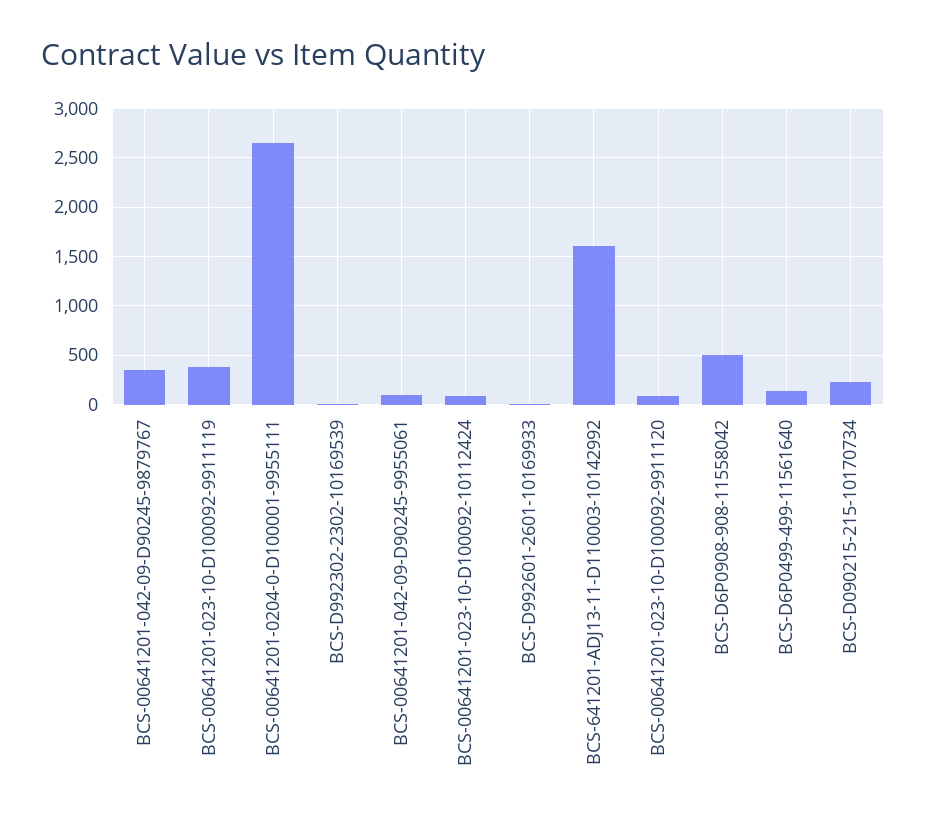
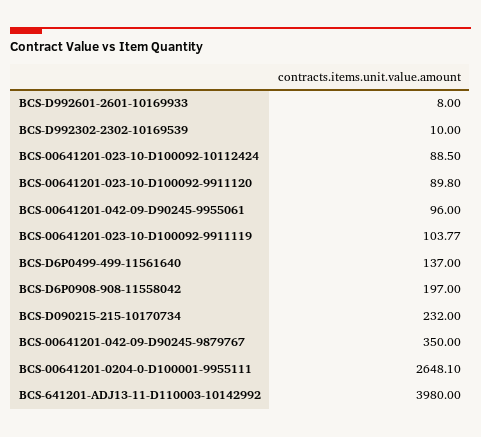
  {
    "BCS-00641201-042-09-D90245-9879767": 350,
-   "BCS-00641201-023-10-D100092-9911119": 400,
+   "BCS-00641201-023-10-D100092-9911119": 103.77,
    "BCS-00641201-0204-0-D100001-9955111": 2648.1,
    "BCS-D992302-2302-10169539": 10,
    "BCS-00641201-042-09-D90245-9955061": 96,
    "BCS-00641201-023-10-D100092-10112424": 88.5,
    "BCS-D992601-2601-10169933": 8,
-   "BCS-641201-ADJ13-11-D110003-10142992": 1600,
+   "BCS-641201-ADJ13-11-D110003-10142992": 3980,
    "BCS-00641201-023-10-D100092-9911120": 89.8,
-   "BCS-D6P0908-908-11558042": 500,
+   "BCS-D6P0908-908-11558042": 197,
    "BCS-D6P0499-499-11561640": 137,
    "BCS-D090215-215-10170734": 232
  }

